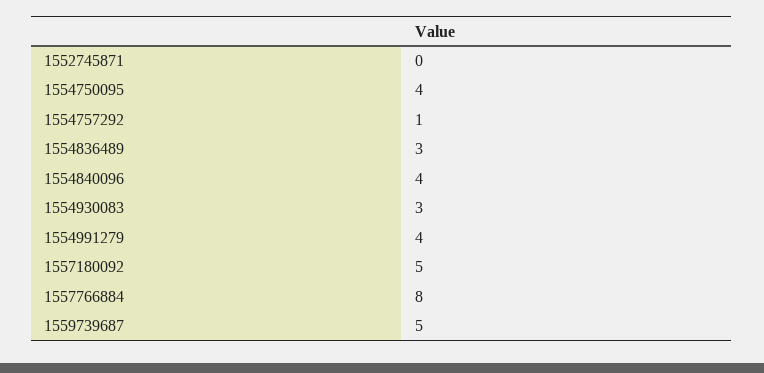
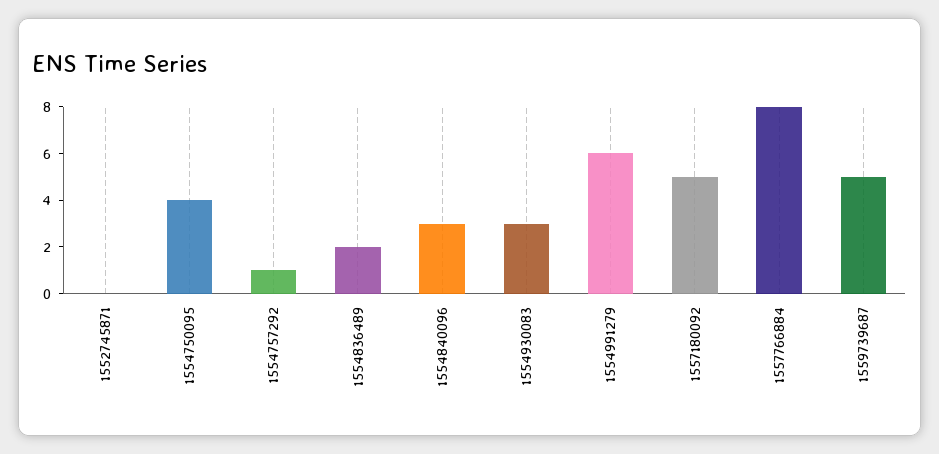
  {
    "1552745871": 0,
    "1554750095": 4,
    "1554757292": 1,
-   "1554836489": 3,
+   "1554836489": 2,
-   "1554840096": 4,
+   "1554840096": 3,
    "1554930083": 3,
-   "1554991279": 4,
+   "1554991279": 6,
    "1557180092": 5,
    "1557766884": 8,
    "1559739687": 5
  }

